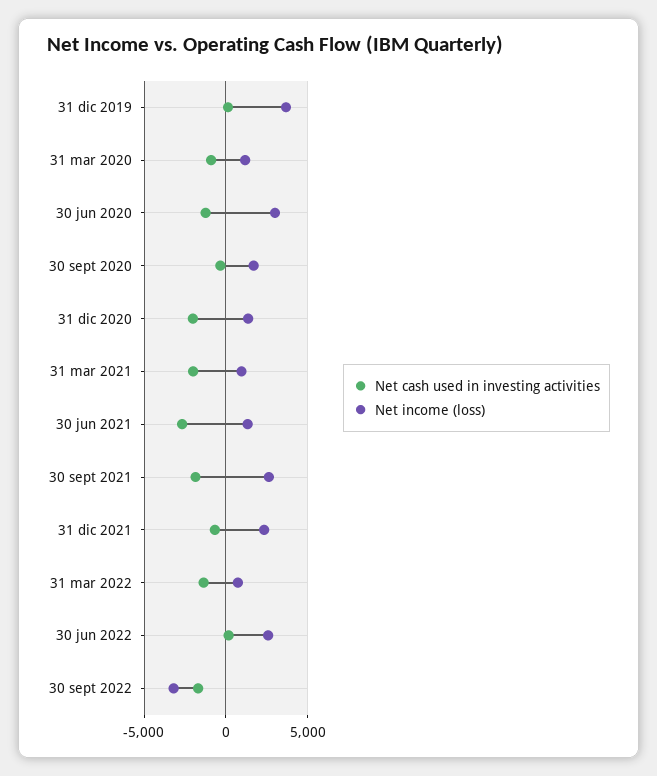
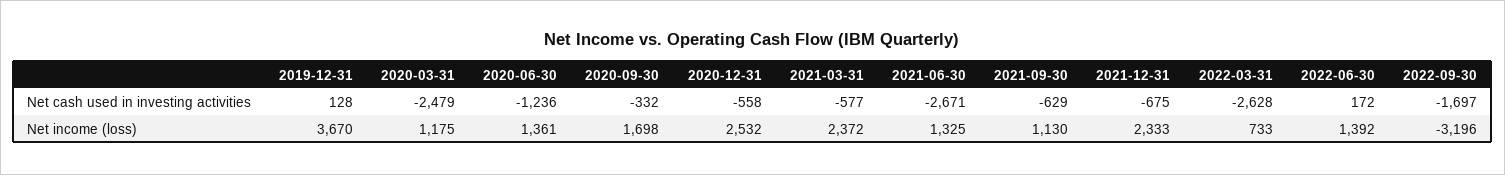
  {
    "Net cash used in investing activities": {
      "31 dic 2019": 128,
-     "31 mar 2020": -1000,
+     "31 mar 2020": -2479,
      "30 jun 2020": -1236,
      "30 sept 2020": -332,
-     "31 dic 2020": -2000,
+     "31 dic 2020": -558,
-     "31 mar 2021": -2000,
+     "31 mar 2021": -577,
      "30 jun 2021": -2671,
-     "30 sept 2021": -2000,
+     "30 sept 2021": -629,
      "31 dic 2021": -675,
-     "31 mar 2022": -1500,
+     "31 mar 2022": -2628,
      "30 jun 2022": 172,
      "30 sept 2022": -1697
    },
    "Net income (loss)": {
      "31 dic 2019": 3670,
      "31 mar 2020": 1175,
-     "30 jun 2020": 3000,
+     "30 jun 2020": 1361,
      "30 sept 2020": 1698,
-     "31 dic 2020": 1500,
+     "31 dic 2020": 2532,
-     "31 mar 2021": 1000,
+     "31 mar 2021": 2372,
      "30 jun 2021": 1325,
-     "30 sept 2021": 2500,
+     "30 sept 2021": 1130,
      "31 dic 2021": 2333,
      "31 mar 2022": 733,
-     "30 jun 2022": 2500,
+     "30 jun 2022": 1392,
      "30 sept 2022": -3196
    }
  }

